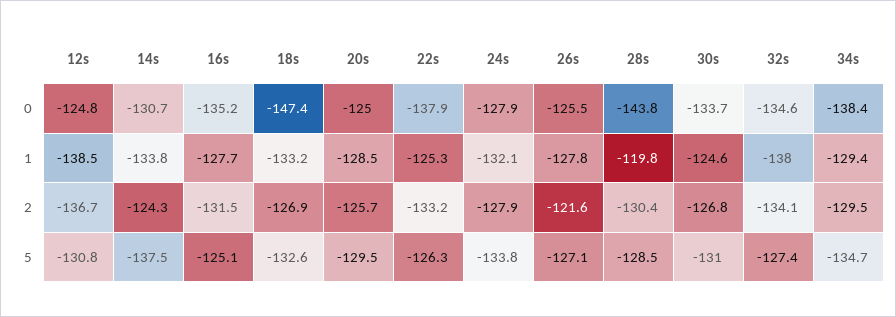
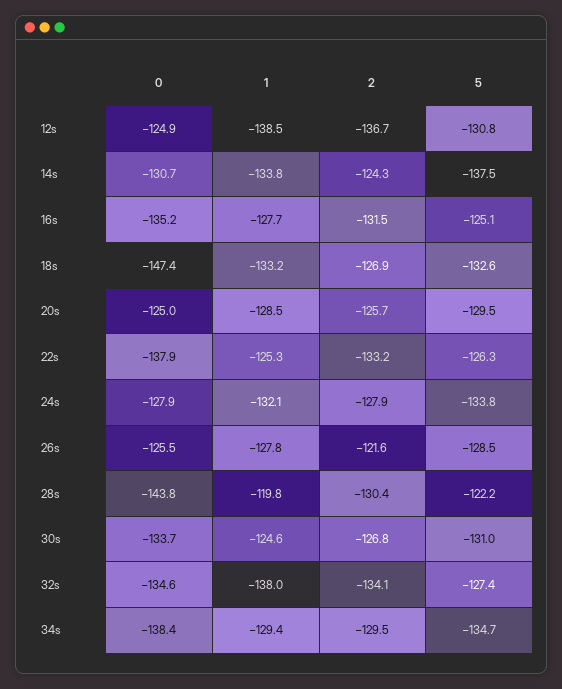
  {
    "12s": {
-     "0": -124.8,
+     "0": -124.9,
      "1": -138.5,
      "2": -136.7,
      "5": -130.8
    },
    "14s": {
      "0": -130.7,
      "1": -133.8,
      "2": -124.3,
      "5": -137.5
    },
    "16s": {
      "0": -135.2,
      "1": -127.7,
      "2": -131.5,
      "5": -125.1
    },
    "18s": {
      "0": -147.4,
      "1": -133.2,
      "2": -126.9,
      "5": -132.6
    },
    "20s": {
      "0": -125,
      "1": -128.5,
      "2": -125.7,
      "5": -129.5
    },
    "22s": {
      "0": -137.9,
      "1": -125.3,
      "2": -133.2,
      "5": -126.3
    },
    "24s": {
      "0": -127.9,
      "1": -132.1,
      "2": -127.9,
      "5": -133.8
    },
    "26s": {
      "0": -125.5,
      "1": -127.8,
      "2": -121.6,
-     "5": -127.1
+     "5": -128.5
    },
    "28s": {
      "0": -143.8,
      "1": -119.8,
      "2": -130.4,
-     "5": -128.5
+     "5": -122.2
    },
    "30s": {
      "0": -133.7,
      "1": -124.6,
      "2": -126.8,
      "5": -131
    },
    "32s": {
      "0": -134.6,
      "1": -138,
      "2": -134.1,
      "5": -127.4
    },
    "34s": {
      "0": -138.4,
      "1": -129.4,
      "2": -129.5,
      "5": -134.7
    }
  }

